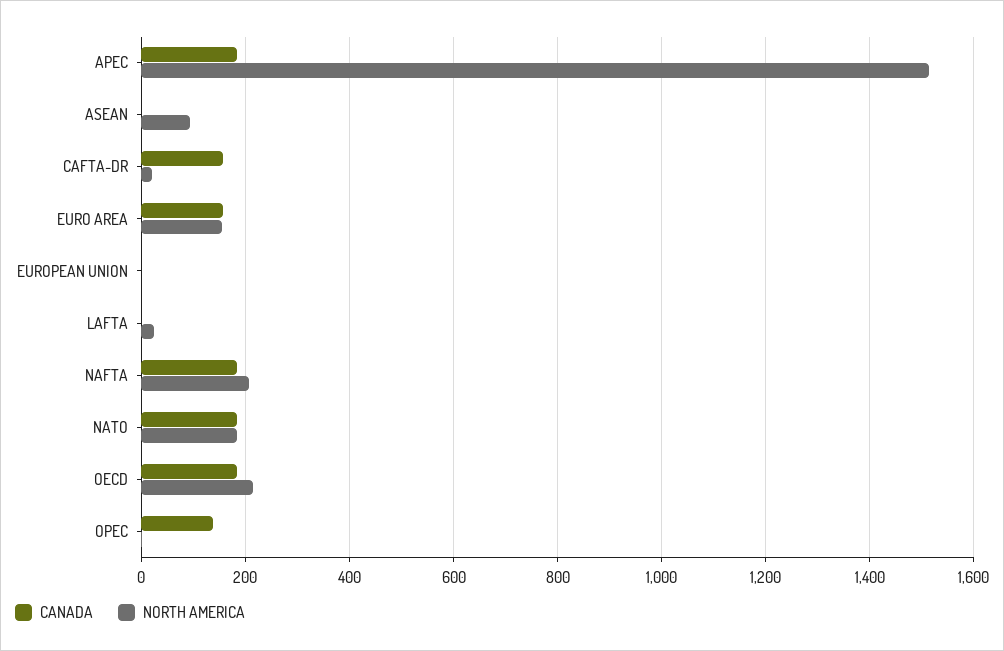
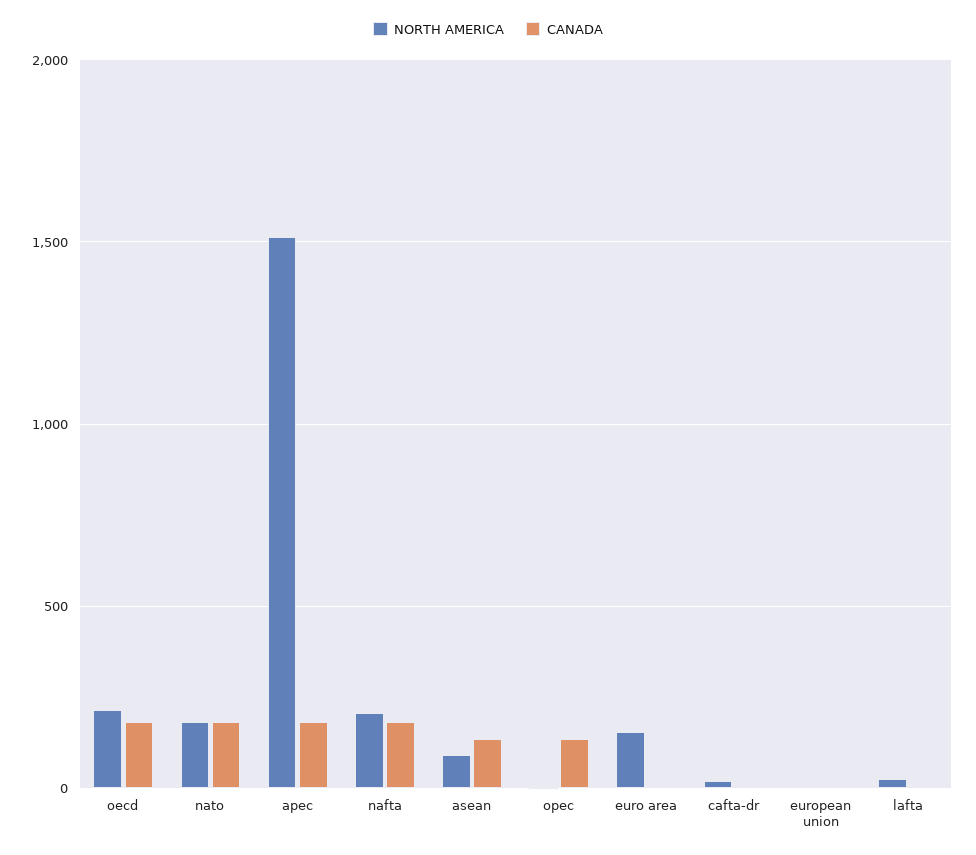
  {
    "CANADA": {
      "APEC": 180,
-     "ASEAN": 0,
+     "ASEAN": 150,
-     "CAFTA-DR": 160,
+     "CAFTA-DR": 0,
-     "EURO AREA": 160,
+     "EURO AREA": 0,
      "EUROPEAN UNION": 0,
      "LAFTA": 0,
      "NAFTA": 180,
      "NATO": 180,
      "OECD": 180,
      "OPEC": 140
    },
    "NORTH AMERICA": {
      "APEC": 1520,
      "ASEAN": 100,
      "CAFTA-DR": 20,
      "EURO AREA": 160,
      "EUROPEAN UNION": 0,
      "LAFTA": 20,
      "NAFTA": 200,
      "NATO": 180,
      "OECD": 220,
      "OPEC": 0
    }
  }

